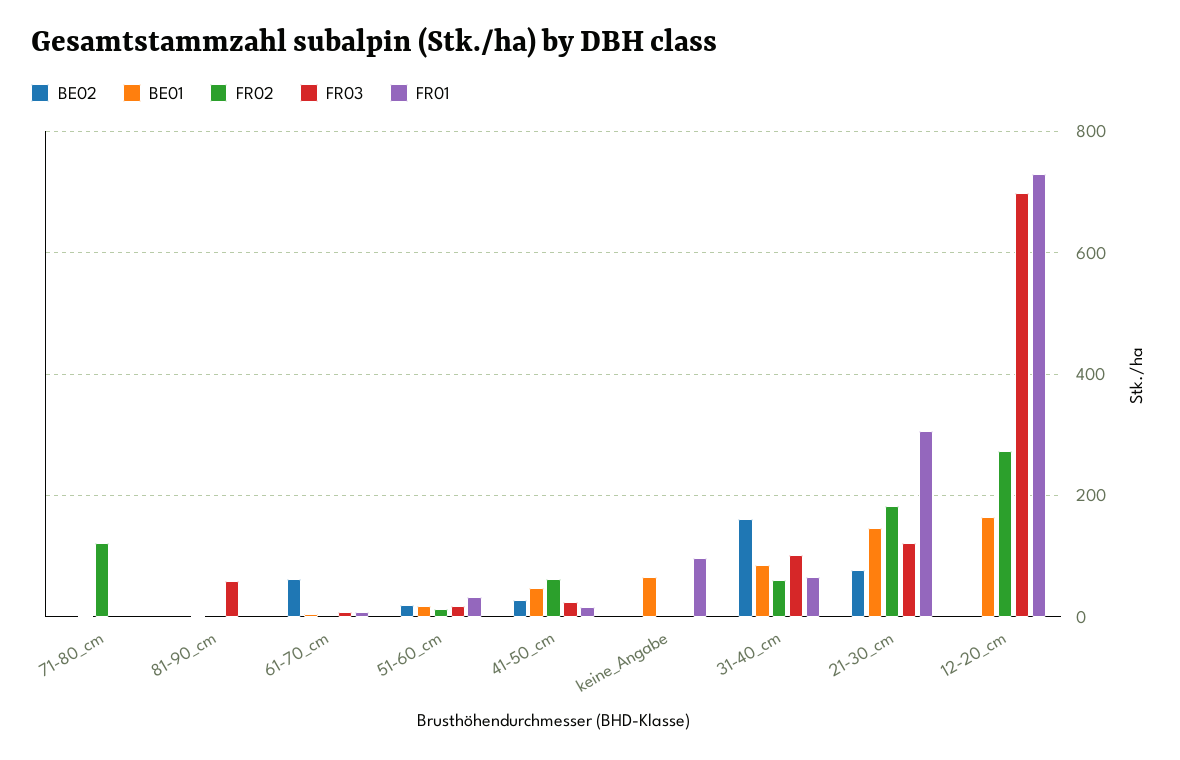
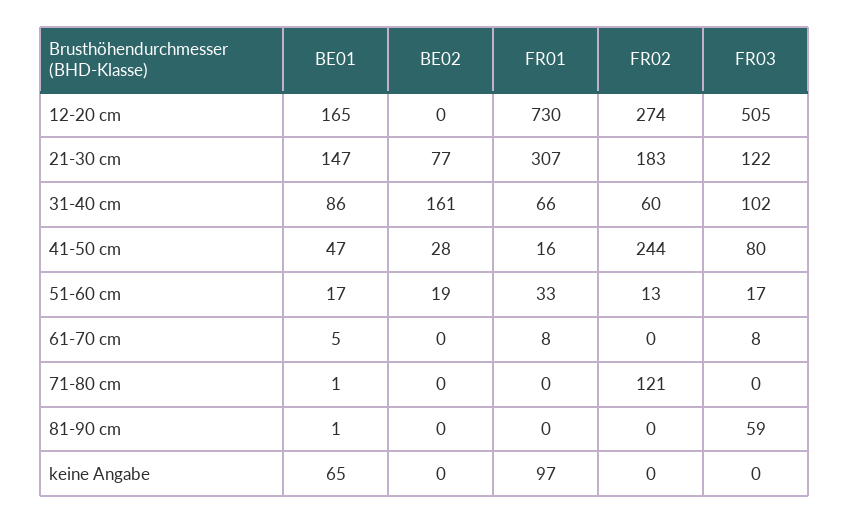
  {
    "BE02": {
      "71-80_cm": 0,
      "81-90_cm": 0,
-     "61-70_cm": 60,
+     "61-70_cm": 0,
      "51-60_cm": 19,
      "41-50_cm": 28,
      "keine_Angabe": 0,
      "31-40_cm": 161,
      "21-30_cm": 77,
      "12-20_cm": 0
    },
    "BE01": {
      "71-80_cm": 1,
      "81-90_cm": 1,
      "61-70_cm": 5,
      "51-60_cm": 17,
      "41-50_cm": 47,
      "keine_Angabe": 65,
      "31-40_cm": 86,
      "21-30_cm": 147,
      "12-20_cm": 165
    },
    "FR02": {
      "71-80_cm": 121,
      "81-90_cm": 0,
      "61-70_cm": 0,
      "51-60_cm": 13,
-     "41-50_cm": 60,
+     "41-50_cm": 244,
      "keine_Angabe": 0,
      "31-40_cm": 60,
      "21-30_cm": 183,
      "12-20_cm": 274
    },
    "FR03": {
      "71-80_cm": 0,
      "81-90_cm": 59,
      "61-70_cm": 8,
      "51-60_cm": 17,
-     "41-50_cm": 20,
+     "41-50_cm": 80,
      "keine_Angabe": 0,
      "31-40_cm": 102,
      "21-30_cm": 122,
-     "12-20_cm": 700
+     "12-20_cm": 505
    },
    "FR01": {
      "71-80_cm": 0,
      "81-90_cm": 0,
      "61-70_cm": 8,
      "51-60_cm": 33,
      "41-50_cm": 16,
      "keine_Angabe": 97,
      "31-40_cm": 66,
      "21-30_cm": 307,
      "12-20_cm": 730
    }
  }

